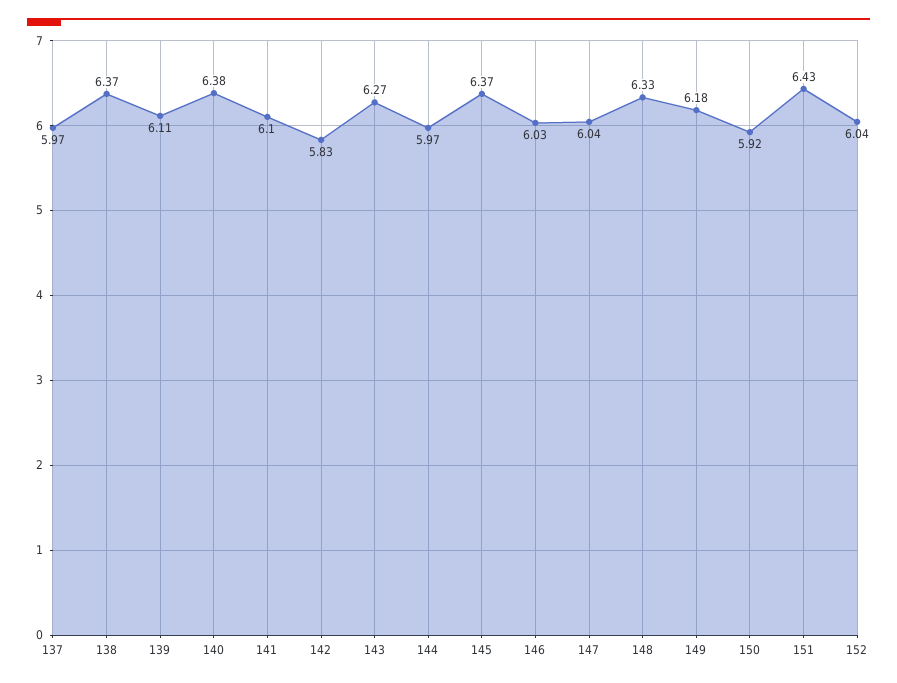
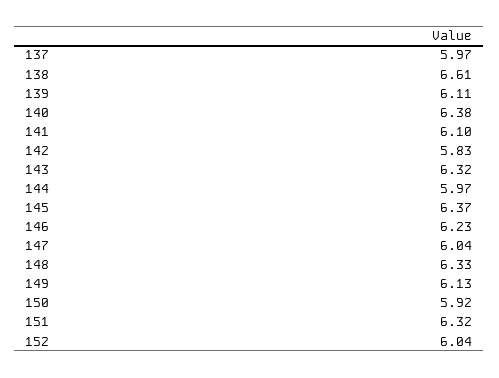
  {
    "137": 5.97,
-   "138": 6.37,
+   "138": 6.61,
    "139": 6.11,
    "140": 6.38,
    "141": 6.1,
    "142": 5.83,
-   "143": 6.27,
+   "143": 6.32,
    "144": 5.97,
    "145": 6.37,
-   "146": 6.03,
+   "146": 6.23,
    "147": 6.04,
    "148": 6.33,
-   "149": 6.18,
+   "149": 6.13,
    "150": 5.92,
-   "151": 6.43,
+   "151": 6.32,
    "152": 6.04
  }

